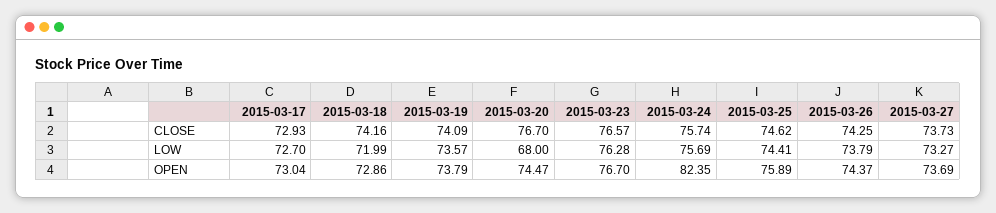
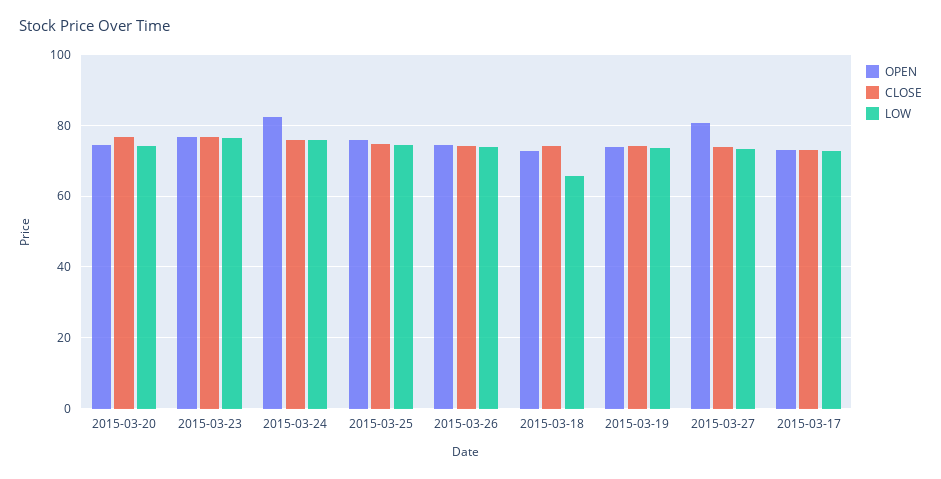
  {
    "CLOSE": {
      "2015-03-17": 72.93,
      "2015-03-18": 74.16,
      "2015-03-19": 74.09,
      "2015-03-20": 76.7,
      "2015-03-23": 76.57,
      "2015-03-24": 75.74,
      "2015-03-25": 74.62,
      "2015-03-26": 74.25,
      "2015-03-27": 73.73
    },
    "LOW": {
      "2015-03-17": 72.7,
-     "2015-03-18": 71.99,
+     "2015-03-18": 66,
      "2015-03-19": 73.57,
-     "2015-03-20": 68,
+     "2015-03-20": 74,
      "2015-03-23": 76.28,
      "2015-03-24": 75.69,
      "2015-03-25": 74.41,
      "2015-03-26": 73.79,
      "2015-03-27": 73.27
    },
    "OPEN": {
      "2015-03-17": 73.04,
      "2015-03-18": 72.86,
      "2015-03-19": 73.79,
      "2015-03-20": 74.47,
      "2015-03-23": 76.7,
      "2015-03-24": 82.35,
      "2015-03-25": 75.89,
      "2015-03-26": 74.37,
-     "2015-03-27": 73.69
+     "2015-03-27": 80
    }
  }

